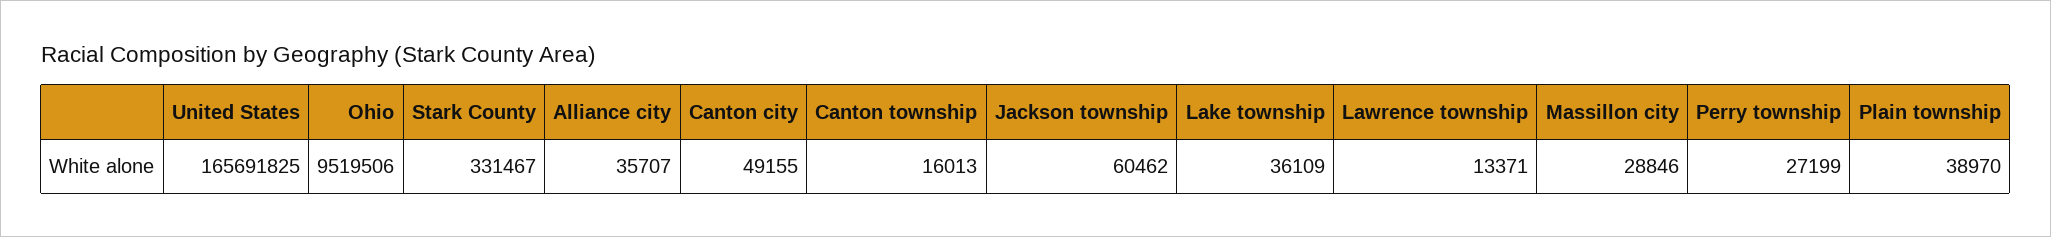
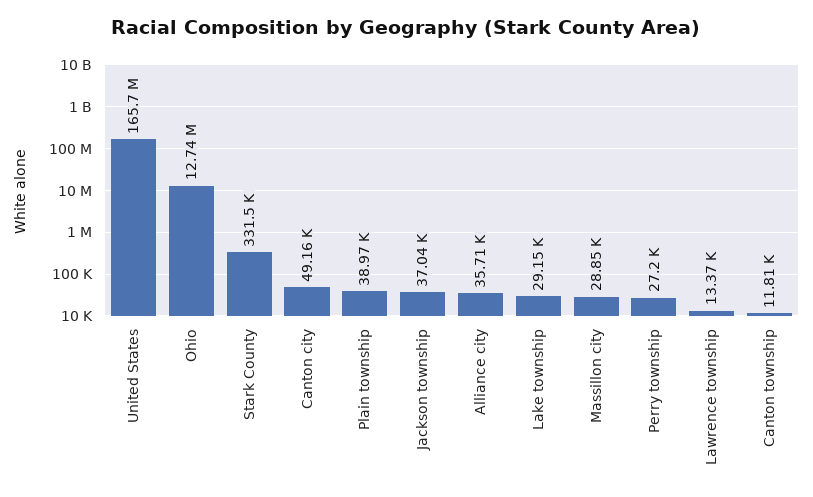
  {
    "United States": 165691825,
-   "Ohio": 9519506,
+   "Ohio": 12740000,
    "Stark County": 331467,
    "Alliance city": 35707,
    "Canton city": 49155,
-   "Canton township": 16013,
+   "Canton township": 11810,
-   "Jackson township": 60462,
+   "Jackson township": 37040,
-   "Lake township": 36109,
+   "Lake township": 29150,
    "Lawrence township": 13371,
    "Massillon city": 28846,
    "Perry township": 27199,
    "Plain township": 38970
  }

